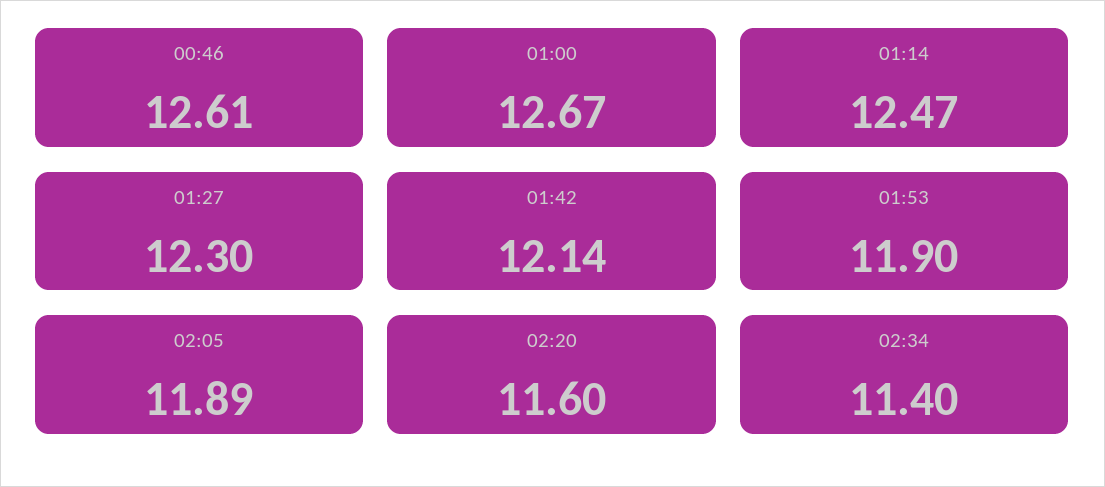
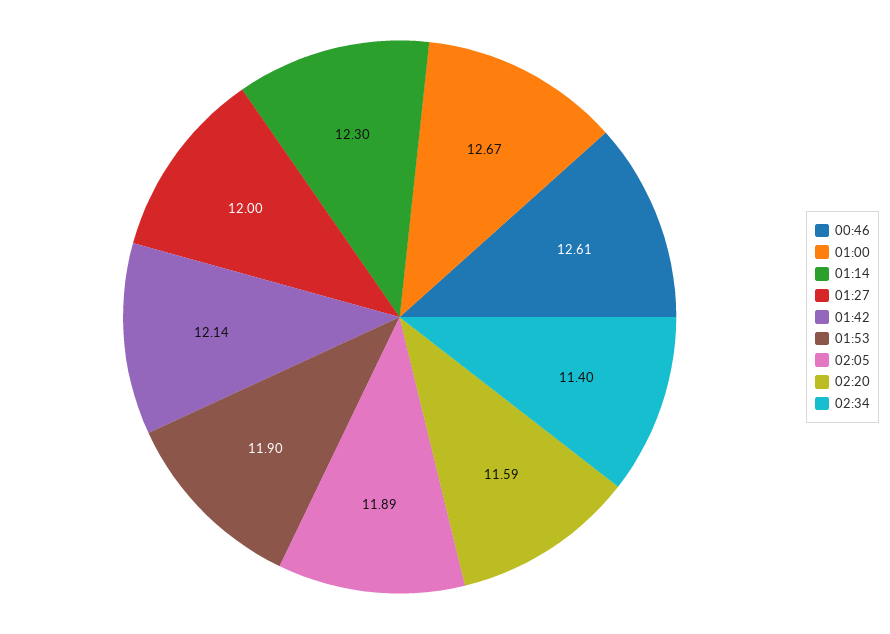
  {
    "00:46": 12.61,
    "01:00": 12.67,
-   "01:14": 12.47,
+   "01:14": 12.3,
-   "01:27": 12.3,
+   "01:27": 12,
    "01:42": 12.14,
    "01:53": 11.9,
    "02:05": 11.89,
-   "02:20": 11.6,
+   "02:20": 11.59,
    "02:34": 11.4
  }

